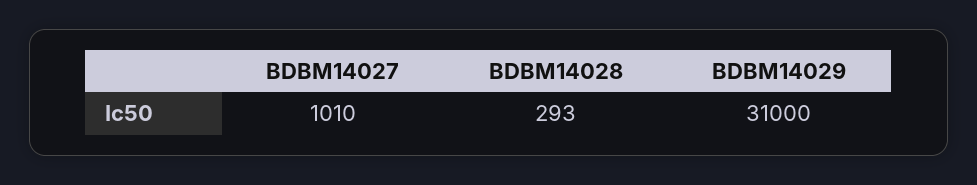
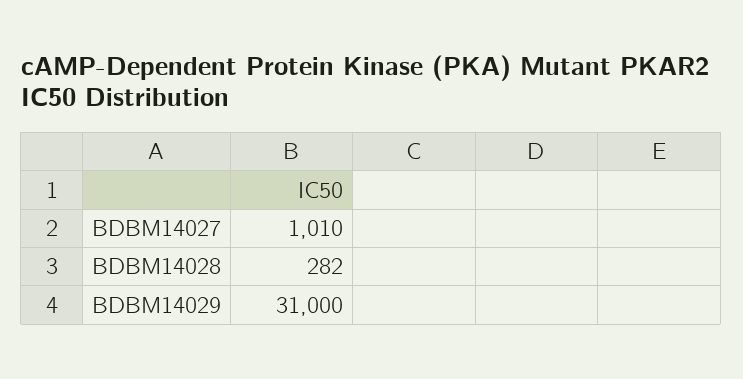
  {
    "BDBM14027": 1010,
-   "BDBM14028": 293,
+   "BDBM14028": 282,
    "BDBM14029": 31000
  }

